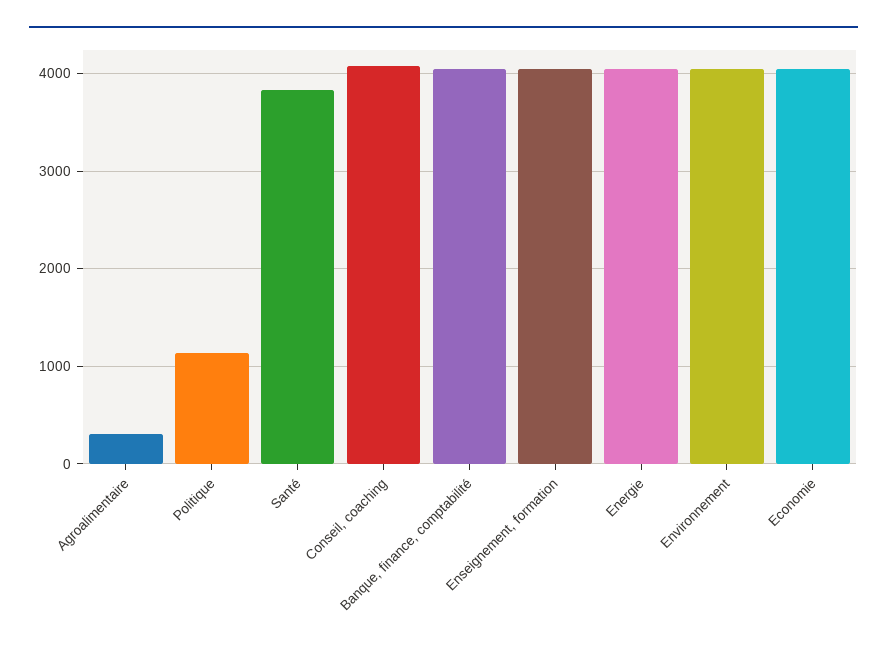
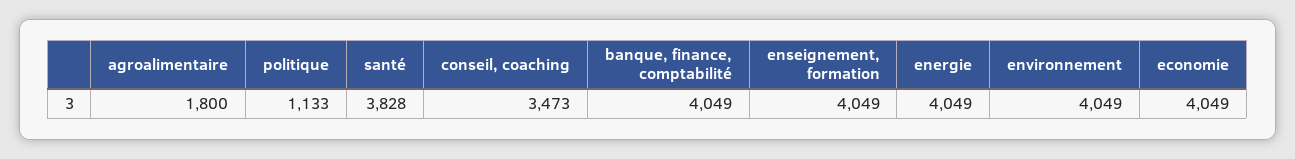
  {
-   "Agroalimentaire": 300,
+   "Agroalimentaire": 1800,
    "Politique": 1133,
    "Santé": 3828,
-   "Conseil, coaching": 4100,
+   "Conseil, coaching": 3473,
    "Banque, finance, comptabilité": 4049,
    "Enseignement, formation": 4049,
    "Energie": 4049,
    "Environnement": 4049,
    "Economie": 4049
  }

